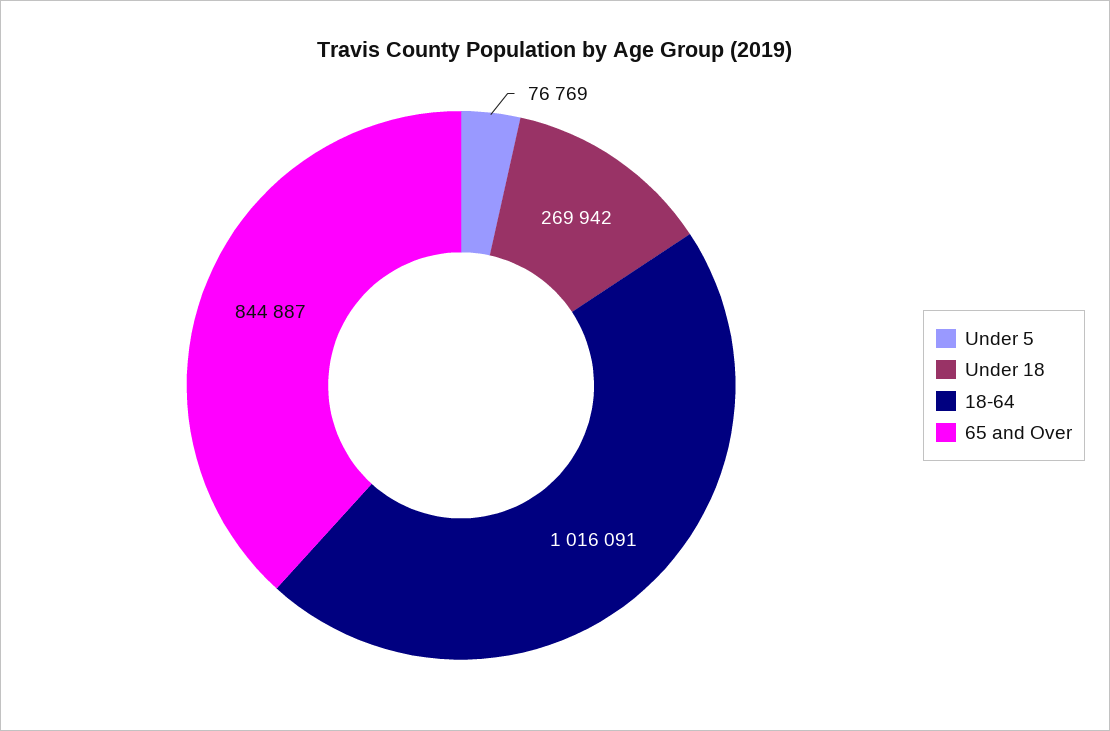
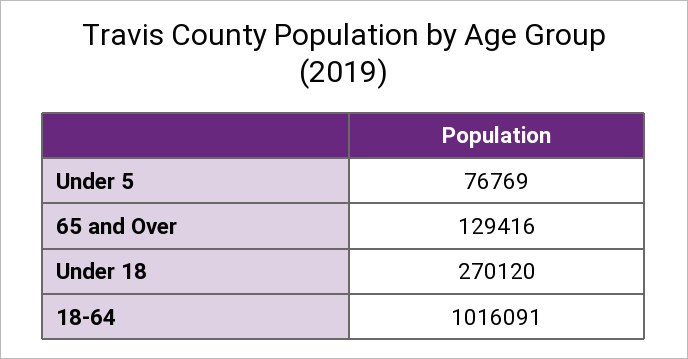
  {
    "Under 5": 76769,
-   "Under 18": 269942,
+   "Under 18": 270120,
    "18-64": 1016091,
-   "65 and Over": 844887
+   "65 and Over": 129416
  }

